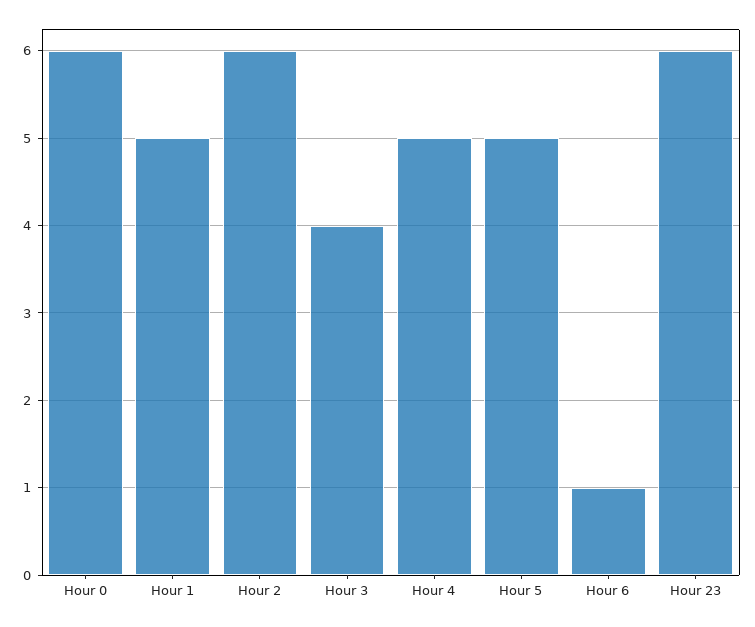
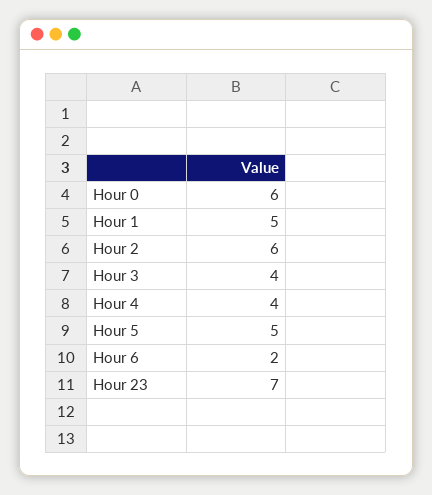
  {
    "Hour 0": 6,
    "Hour 1": 5,
    "Hour 2": 6,
    "Hour 3": 4,
-   "Hour 4": 5,
+   "Hour 4": 4,
    "Hour 5": 5,
-   "Hour 6": 1,
+   "Hour 6": 2,
-   "Hour 23": 6
+   "Hour 23": 7
  }

